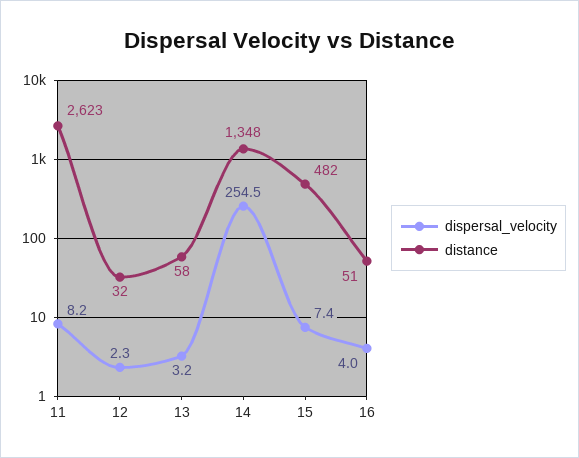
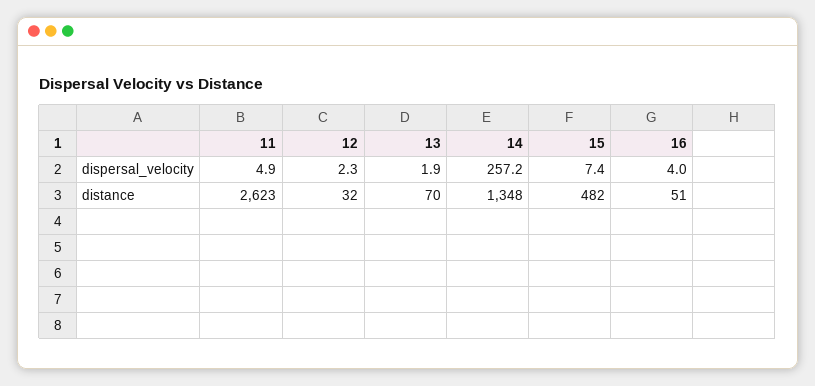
  {
    "dispersal_velocity": {
-     "11": 8.2,
+     "11": 4.9,
      "12": 2.3,
-     "13": 3.2,
+     "13": 1.9,
-     "14": 254.5,
+     "14": 257.2,
      "15": 7.4,
      "16": 4
    },
    "distance": {
      "11": 2623,
      "12": 32,
-     "13": 58,
+     "13": 70,
      "14": 1348,
      "15": 482,
      "16": 51
    }
  }

